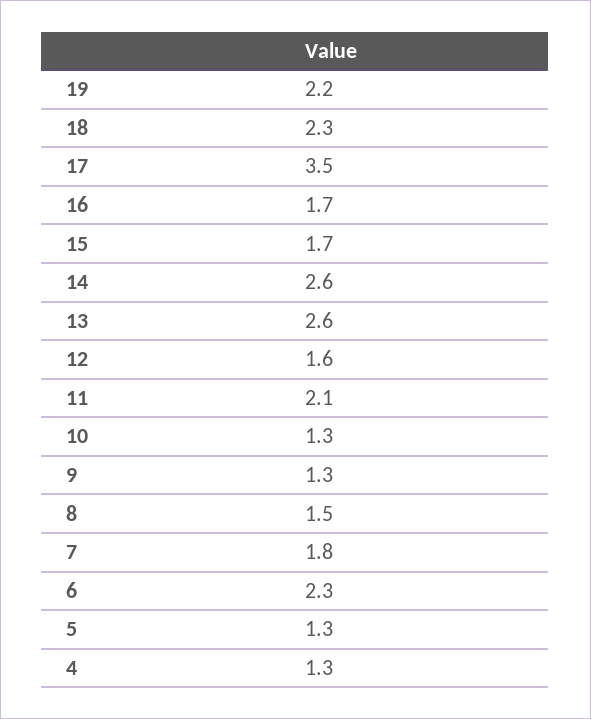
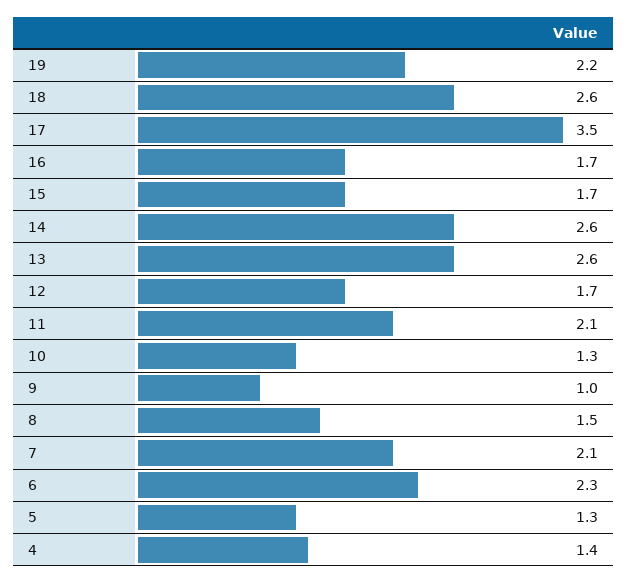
  {
    "19": 2.2,
-   "18": 2.3,
+   "18": 2.6,
    "17": 3.5,
    "16": 1.7,
    "15": 1.7,
    "14": 2.6,
    "13": 2.6,
-   "12": 1.6,
+   "12": 1.7,
    "11": 2.1,
    "10": 1.3,
-   "9": 1.3,
+   "9": 1,
    "8": 1.5,
-   "7": 1.8,
+   "7": 2.1,
    "6": 2.3,
    "5": 1.3,
-   "4": 1.3
+   "4": 1.4
  }

